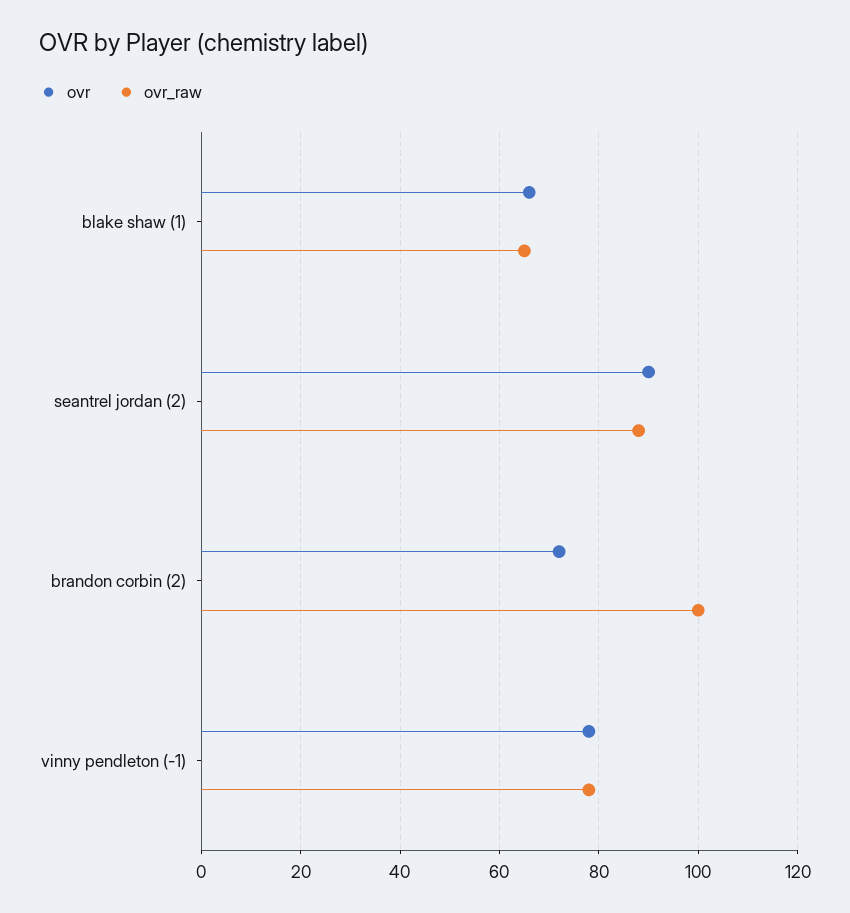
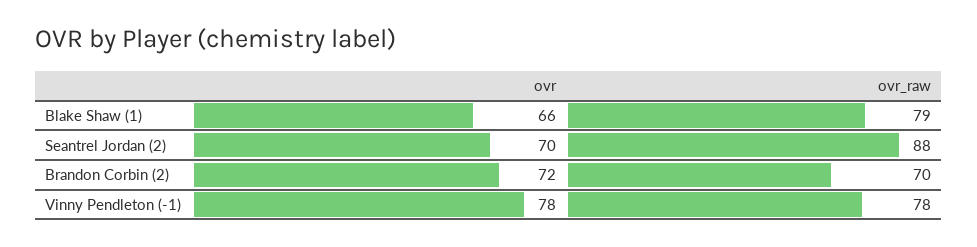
  {
    "ovr": {
      "blake shaw (1)": 66,
-     "seantrel jordan (2)": 90,
+     "seantrel jordan (2)": 70,
      "brandon corbin (2)": 72,
      "vinny pendleton (-1)": 78
    },
    "ovr_raw": {
-     "blake shaw (1)": 65,
+     "blake shaw (1)": 79,
      "seantrel jordan (2)": 88,
-     "brandon corbin (2)": 100,
+     "brandon corbin (2)": 70,
      "vinny pendleton (-1)": 78
    }
  }

